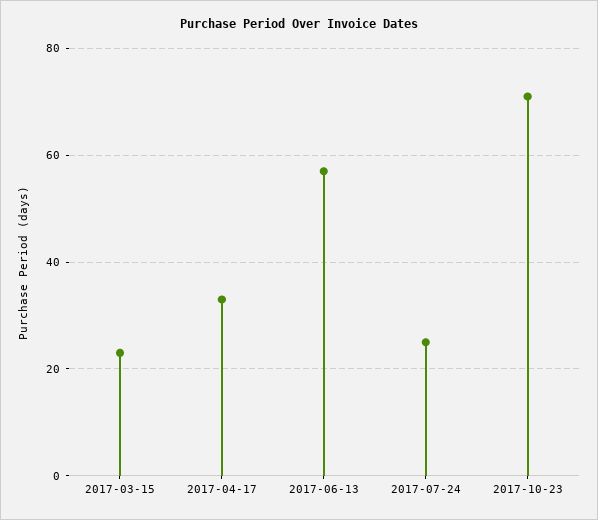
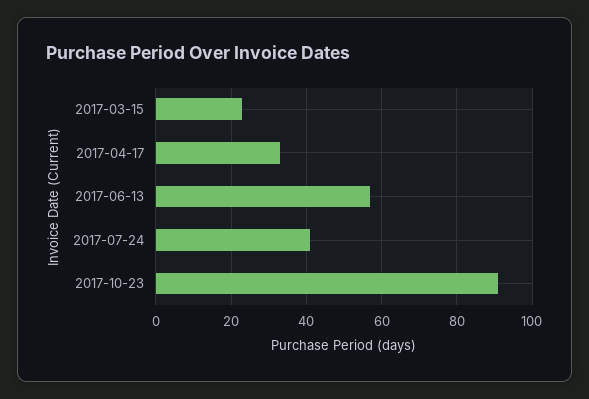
  {
    "2017-03-15": 25,
    "2017-04-17": 35,
    "2017-06-13": 55,
-   "2017-07-24": 25,
+   "2017-07-24": 40,
-   "2017-10-23": 70
+   "2017-10-23": 90
  }

